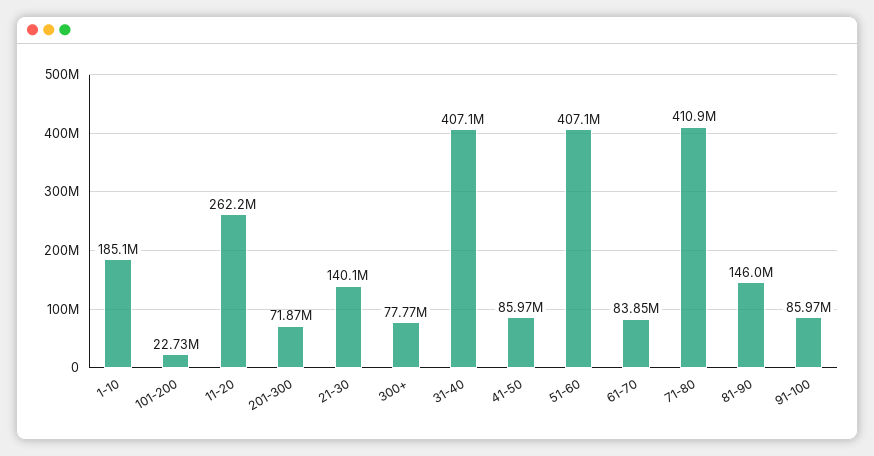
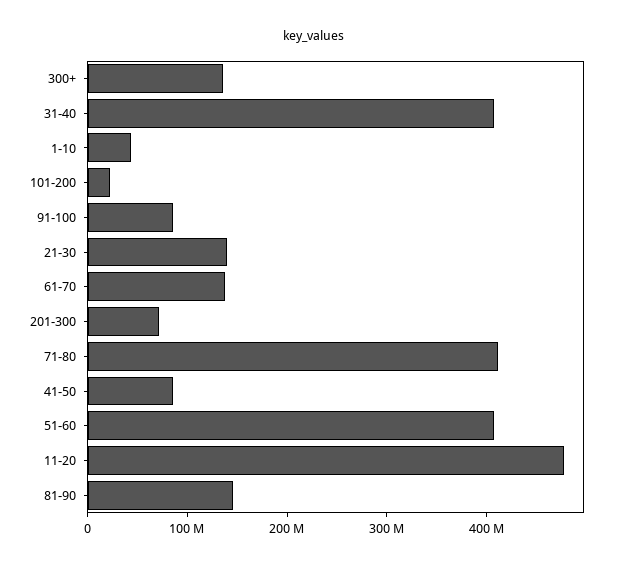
  {
-   "1-10": 185100000,
+   "1-10": 40000000,
    "101-200": 22730000,
-   "11-20": 262200000,
+   "11-20": 480000000,
    "201-300": 71870000,
    "21-30": 140100000,
-   "300+": 77770000,
+   "300+": 140000000,
    "31-40": 407100000,
    "41-50": 85970000,
    "51-60": 407100000,
-   "61-70": 83850000,
+   "61-70": 140000000,
    "71-80": 410900000,
    "81-90": 146000000,
    "91-100": 85970000
  }

